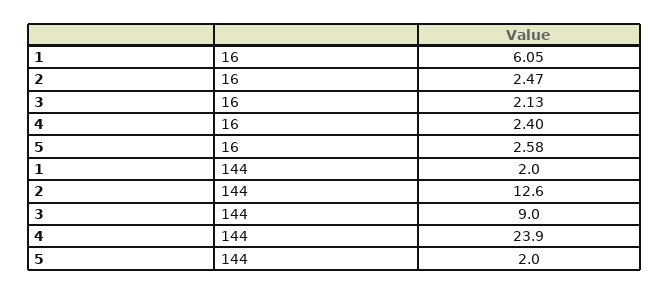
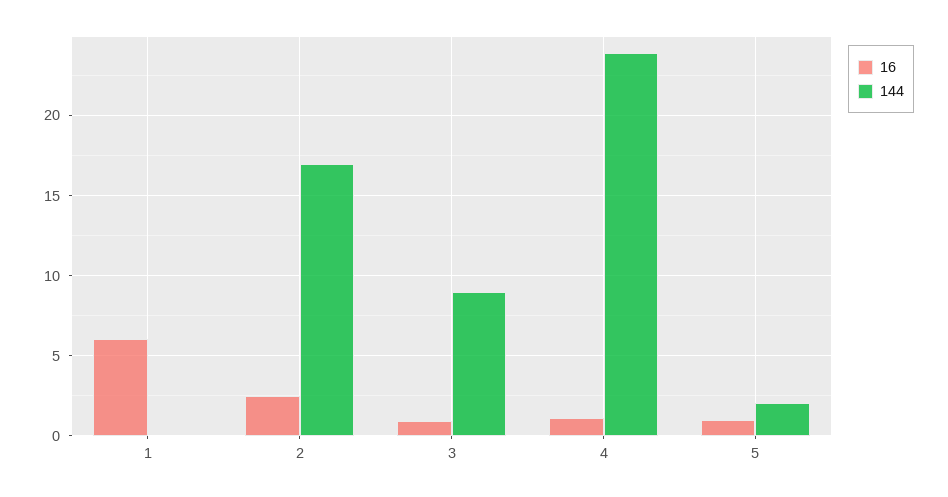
  {
    "16": {
      "1": 6.05,
      "2": 2.47,
-     "3": 2.13,
+     "3": 1,
-     "4": 2.4,
+     "4": 1,
-     "5": 2.58
+     "5": 1
    },
    "144": {
-     "1": 2,
+     "1": 0,
-     "2": 12.6,
+     "2": 17,
      "3": 9,
      "4": 23.9,
      "5": 2
    }
  }

